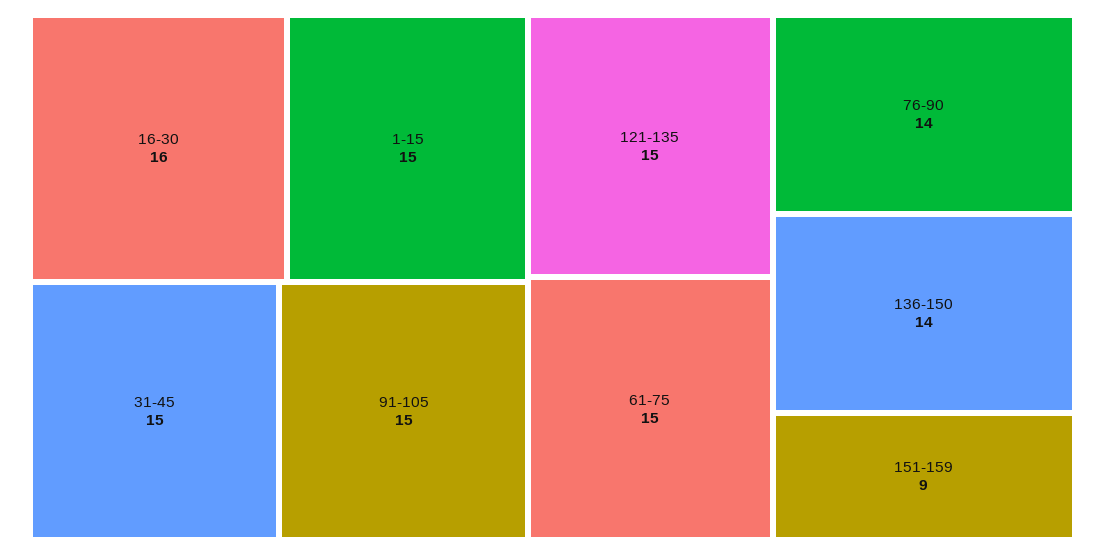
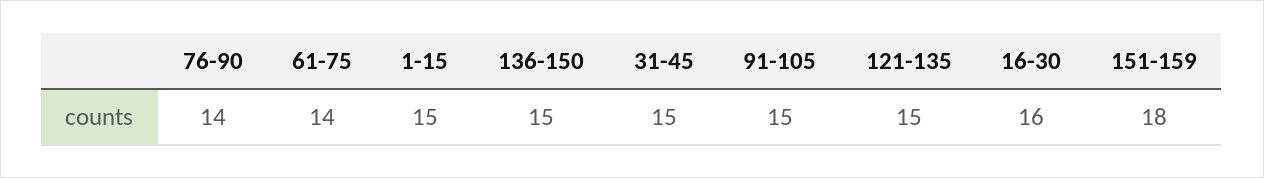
  {
    "16-30": 16,
    "1-15": 15,
    "31-45": 15,
    "91-105": 15,
    "121-135": 15,
-   "61-75": 15,
+   "61-75": 14,
    "76-90": 14,
-   "136-150": 14,
+   "136-150": 15,
-   "151-159": 9
+   "151-159": 18
  }

